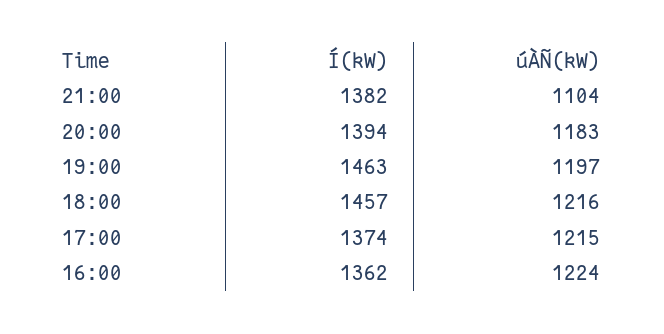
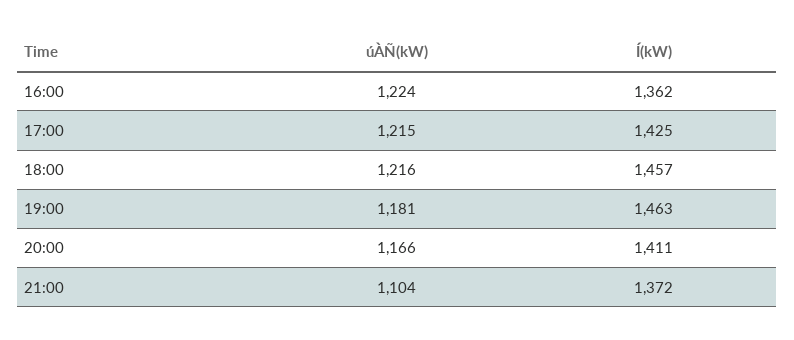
  {
    "Í(kW)": {
-     "21:00": 1382,
+     "21:00": 1372,
-     "20:00": 1394,
+     "20:00": 1411,
      "19:00": 1463,
      "18:00": 1457,
-     "17:00": 1374,
+     "17:00": 1425,
      "16:00": 1362
    },
    "úÀÑ(kW)": {
      "21:00": 1104,
-     "20:00": 1183,
+     "20:00": 1166,
-     "19:00": 1197,
+     "19:00": 1181,
      "18:00": 1216,
      "17:00": 1215,
      "16:00": 1224
    }
  }

